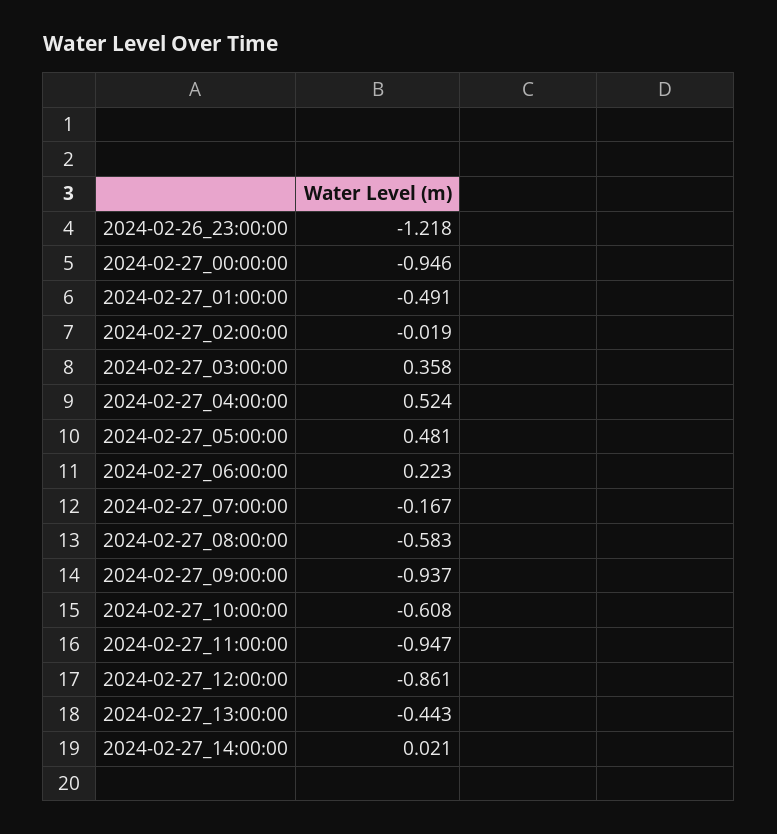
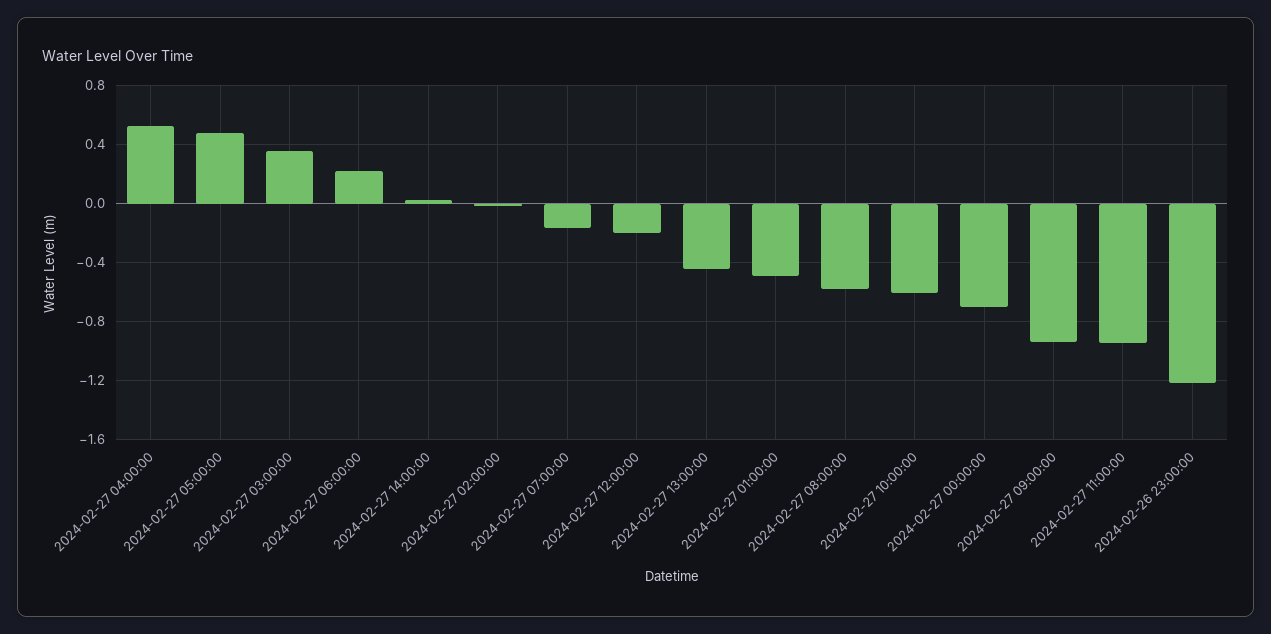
  {
    "2024-02-26_23:00:00": -1.218,
-   "2024-02-27_00:00:00": -0.946,
+   "2024-02-27_00:00:00": -0.7,
    "2024-02-27_01:00:00": -0.491,
    "2024-02-27_02:00:00": -0.019,
    "2024-02-27_03:00:00": 0.358,
    "2024-02-27_04:00:00": 0.524,
    "2024-02-27_05:00:00": 0.481,
    "2024-02-27_06:00:00": 0.223,
    "2024-02-27_07:00:00": -0.167,
    "2024-02-27_08:00:00": -0.583,
    "2024-02-27_09:00:00": -0.937,
    "2024-02-27_10:00:00": -0.608,
    "2024-02-27_11:00:00": -0.947,
-   "2024-02-27_12:00:00": -0.861,
+   "2024-02-27_12:00:00": -0.2,
    "2024-02-27_13:00:00": -0.443,
    "2024-02-27_14:00:00": 0.021
  }

